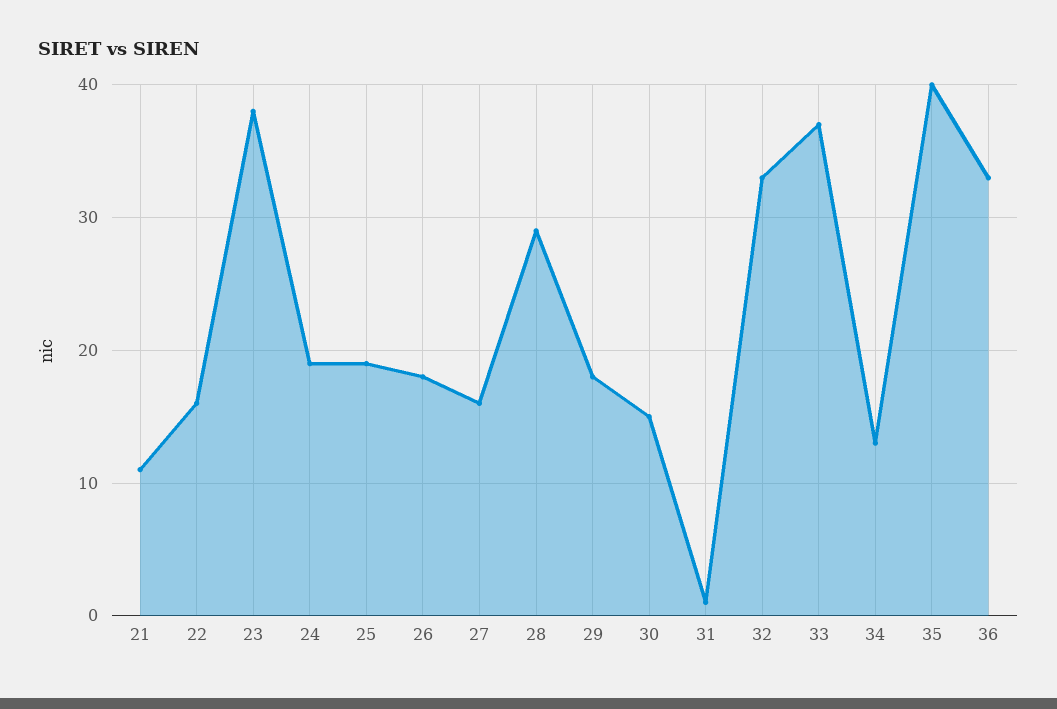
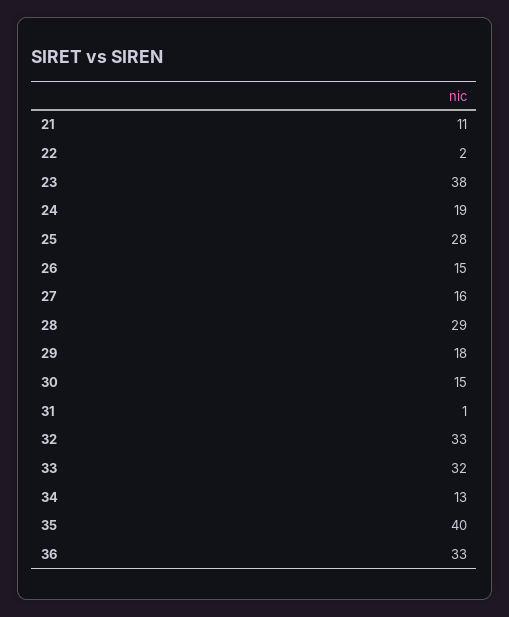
  {
    "21": 11,
-   "22": 16,
+   "22": 2,
    "23": 38,
    "24": 19,
-   "25": 19,
+   "25": 28,
-   "26": 18,
+   "26": 15,
    "27": 16,
    "28": 29,
    "29": 18,
    "30": 15,
    "31": 1,
    "32": 33,
-   "33": 37,
+   "33": 32,
    "34": 13,
    "35": 40,
    "36": 33
  }

